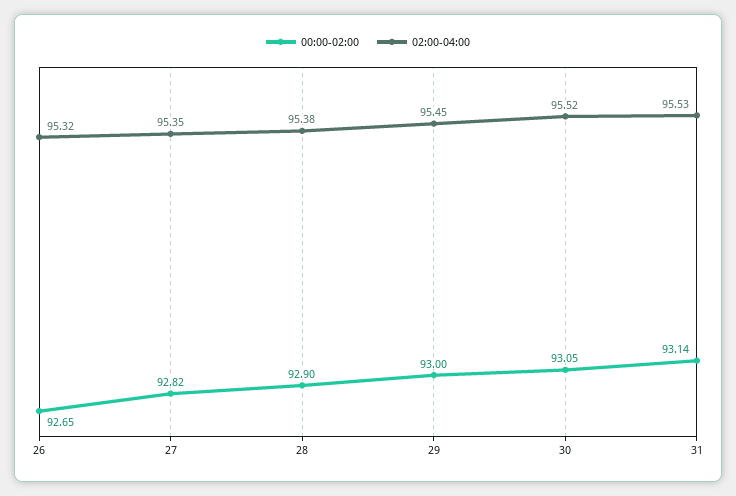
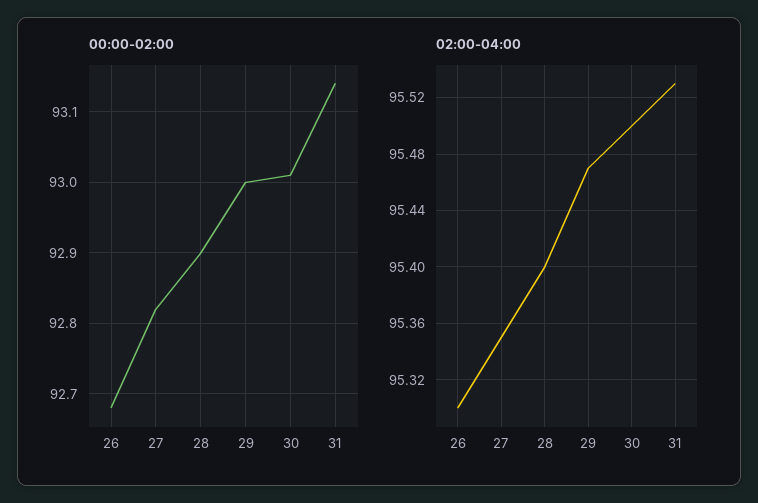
  {
    "00:00-02:00": {
-     "26": 92.65,
+     "26": 92.68,
      "27": 92.82,
      "28": 92.9,
      "29": 93,
-     "30": 93.05,
+     "30": 93.01,
      "31": 93.14
    },
    "02:00-04:00": {
-     "26": 95.32,
+     "26": 95.3,
      "27": 95.35,
-     "28": 95.38,
+     "28": 95.4,
-     "29": 95.45,
+     "29": 95.47,
-     "30": 95.52,
+     "30": 95.5,
      "31": 95.53
    }
  }

